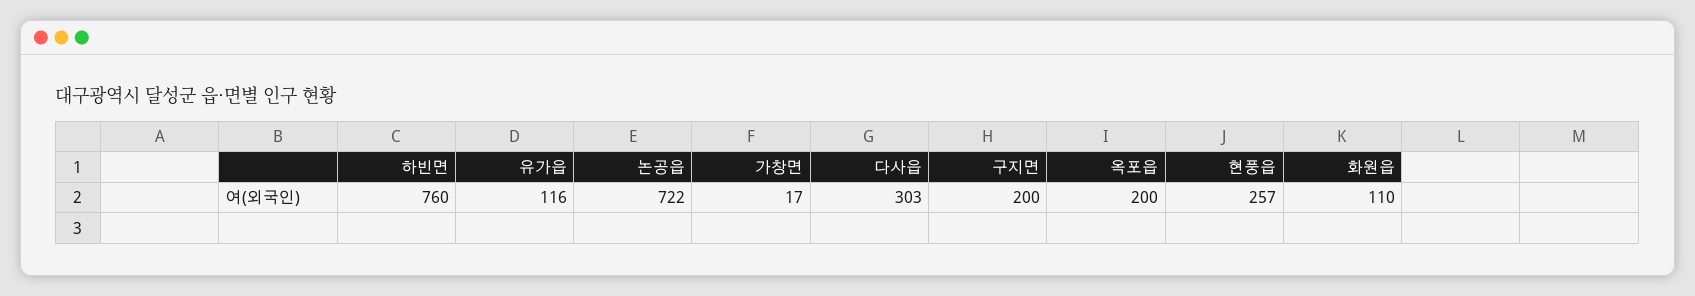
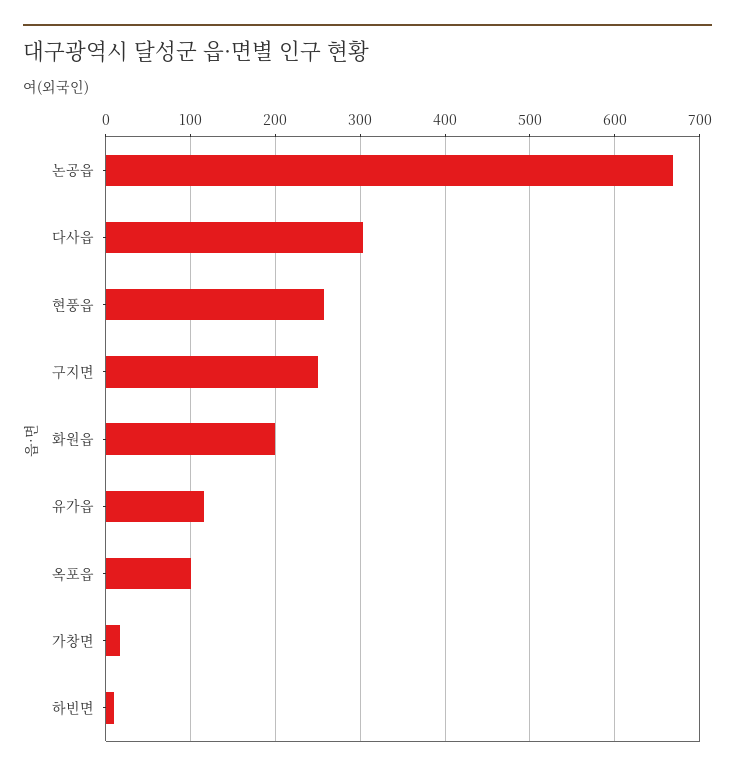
  {
-   "하빈면": 760,
+   "하빈면": 10,
    "유가읍": 116,
-   "논공읍": 722,
+   "논공읍": 670,
    "가창면": 17,
    "다사읍": 303,
-   "구지면": 200,
+   "구지면": 250,
-   "옥포읍": 200,
+   "옥포읍": 100,
    "현풍읍": 257,
-   "화원읍": 110
+   "화원읍": 200
  }

